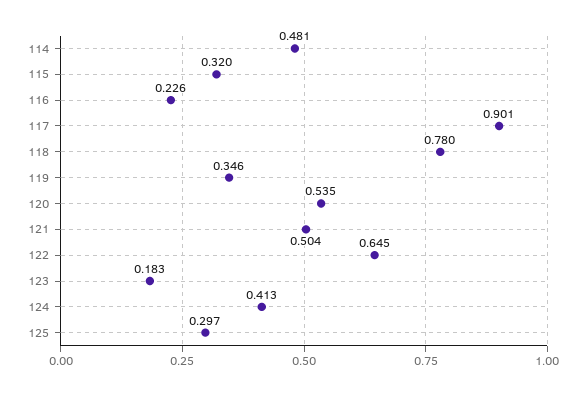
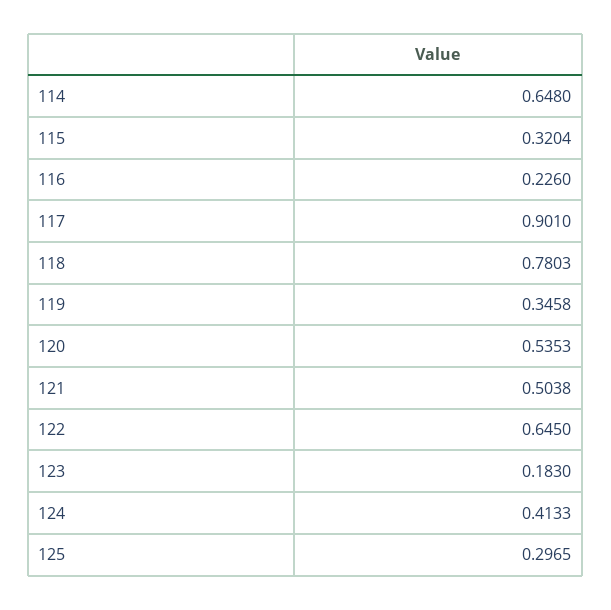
  {
-   "114": 0.481,
+   "114": 0.648,
    "115": 0.3204,
    "116": 0.226,
    "117": 0.901,
    "118": 0.7803,
    "119": 0.3458,
    "120": 0.5353,
    "121": 0.5038,
    "122": 0.645,
    "123": 0.183,
    "124": 0.4133,
    "125": 0.2965
  }

